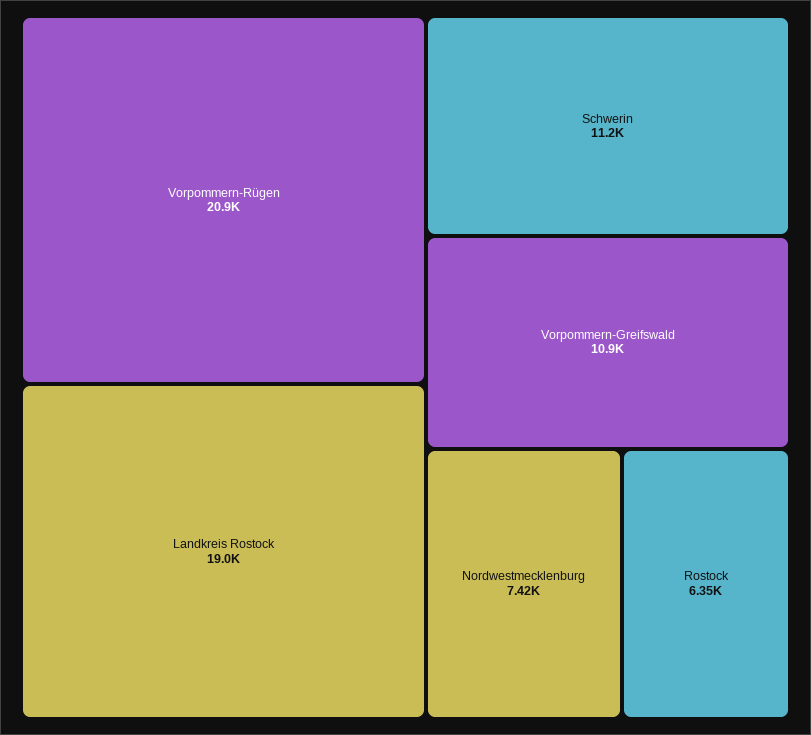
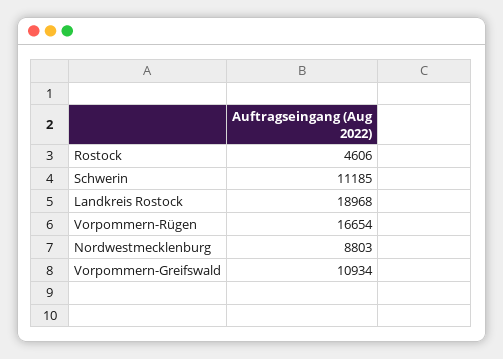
  {
-   "Vorpommern-Rügen": 20900,
+   "Vorpommern-Rügen": 16654,
    "Landkreis Rostock": 18968,
    "Schwerin": 11185,
    "Vorpommern-Greifswald": 10934,
-   "Nordwestmecklenburg": 7420,
+   "Nordwestmecklenburg": 8803,
-   "Rostock": 6350
+   "Rostock": 4606
  }

